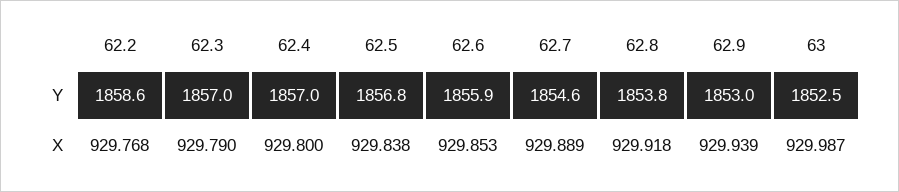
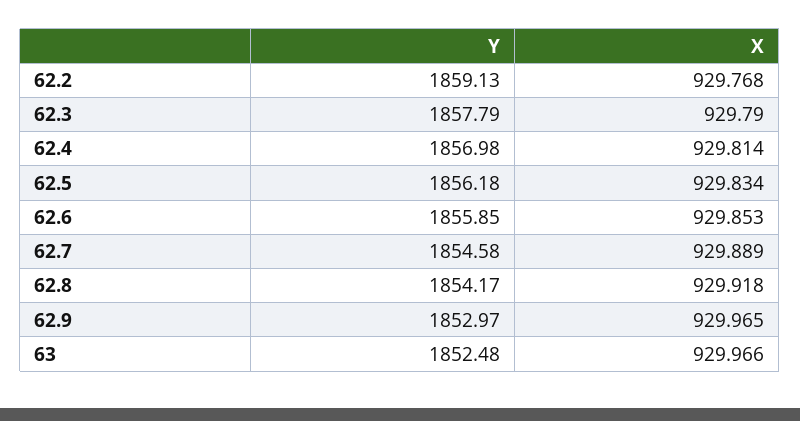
  {
    "62.2": {
-     "Y": 1858.6,
+     "Y": 1859.13,
      "X": 929.768
    },
    "62.3": {
-     "Y": 1857,
+     "Y": 1857.79,
      "X": 929.79
    },
    "62.4": {
      "Y": 1856.98,
-     "X": 929.8
+     "X": 929.814
    },
    "62.5": {
-     "Y": 1856.8,
+     "Y": 1856.18,
-     "X": 929.838
+     "X": 929.834
    },
    "62.6": {
      "Y": 1855.85,
      "X": 929.853
    },
    "62.7": {
      "Y": 1854.58,
      "X": 929.889
    },
    "62.8": {
-     "Y": 1853.8,
+     "Y": 1854.17,
      "X": 929.918
    },
    "62.9": {
      "Y": 1852.97,
-     "X": 929.939
+     "X": 929.965
    },
    "63": {
      "Y": 1852.48,
-     "X": 929.987
+     "X": 929.966
    }
  }

